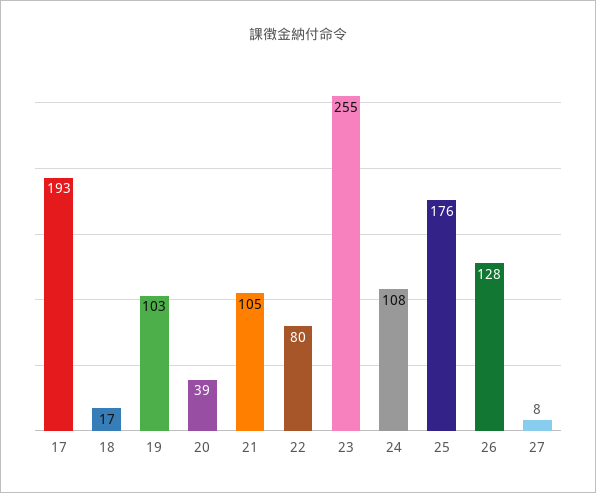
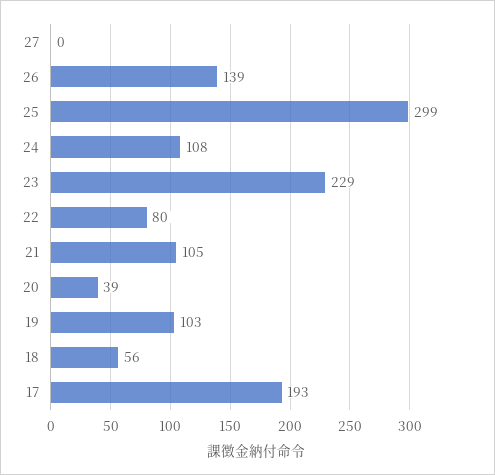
  {
    "17": 193,
-   "18": 17,
+   "18": 56,
    "19": 103,
    "20": 39,
    "21": 105,
    "22": 80,
-   "23": 255,
+   "23": 229,
    "24": 108,
-   "25": 176,
+   "25": 299,
-   "26": 128,
+   "26": 139,
-   "27": 8
+   "27": 0
  }

